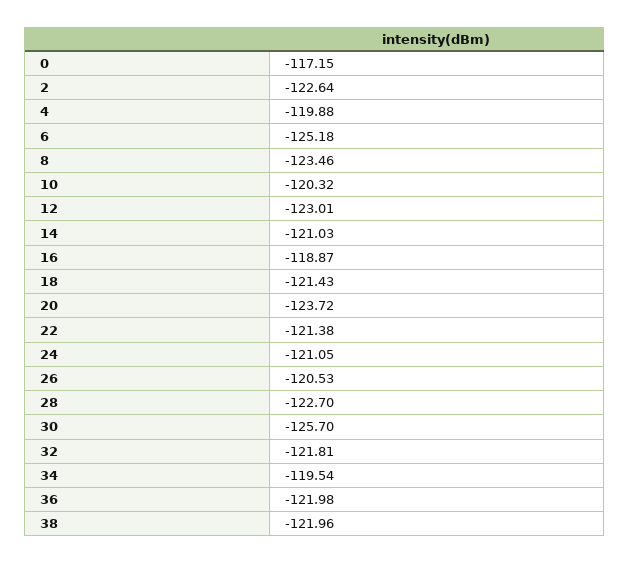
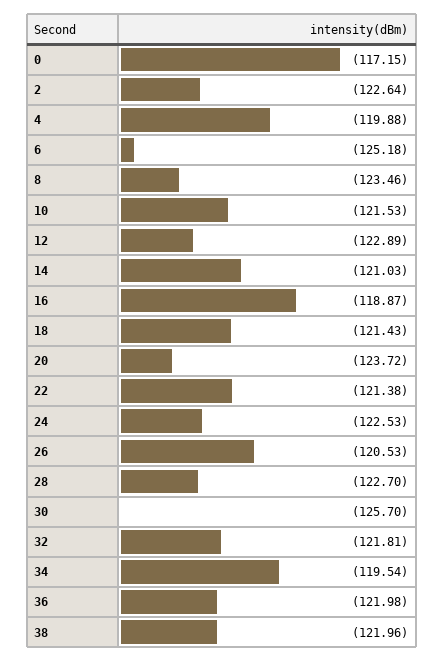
  {
    "0": -117.15,
    "2": -122.64,
    "4": -119.88,
    "6": -125.18,
    "8": -123.46,
-   "10": -120.32,
+   "10": -121.53,
-   "12": -123.01,
+   "12": -122.89,
    "14": -121.03,
    "16": -118.87,
    "18": -121.43,
    "20": -123.72,
    "22": -121.38,
-   "24": -121.05,
+   "24": -122.53,
    "26": -120.53,
    "28": -122.7,
    "30": -125.7,
    "32": -121.81,
    "34": -119.54,
    "36": -121.98,
    "38": -121.96
  }

